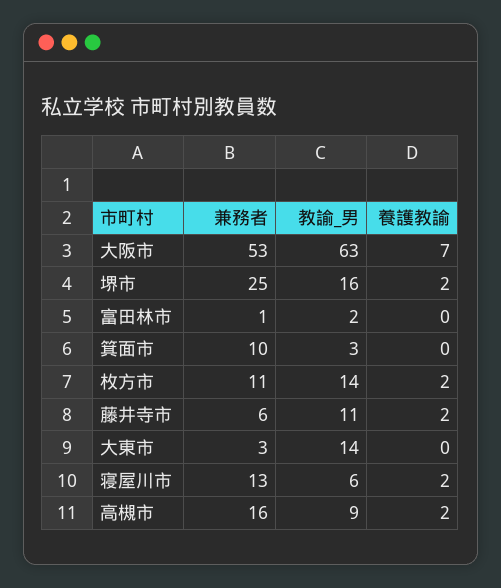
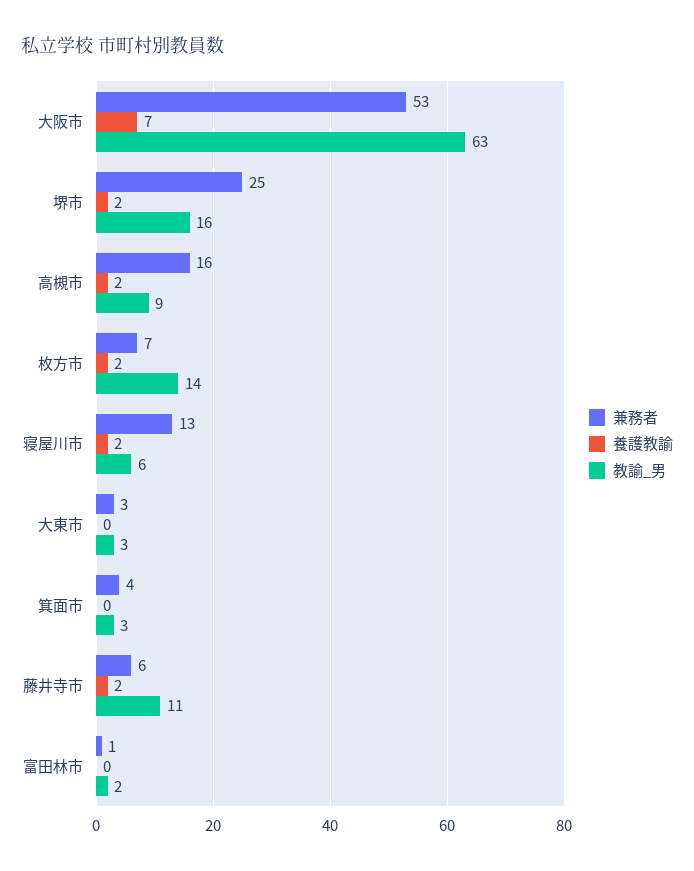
  {
    "兼務者": {
      "大阪市": 53,
      "堺市": 25,
      "富田林市": 1,
-     "箕面市": 10,
+     "箕面市": 4,
-     "枚方市": 11,
+     "枚方市": 7,
      "藤井寺市": 6,
      "大東市": 3,
      "寝屋川市": 13,
      "高槻市": 16
    },
    "教諭_男": {
      "大阪市": 63,
      "堺市": 16,
      "富田林市": 2,
      "箕面市": 3,
      "枚方市": 14,
      "藤井寺市": 11,
-     "大東市": 14,
+     "大東市": 3,
      "寝屋川市": 6,
      "高槻市": 9
    },
    "養護教諭": {
      "大阪市": 7,
      "堺市": 2,
      "富田林市": 0,
      "箕面市": 0,
      "枚方市": 2,
      "藤井寺市": 2,
      "大東市": 0,
      "寝屋川市": 2,
      "高槻市": 2
    }
  }

